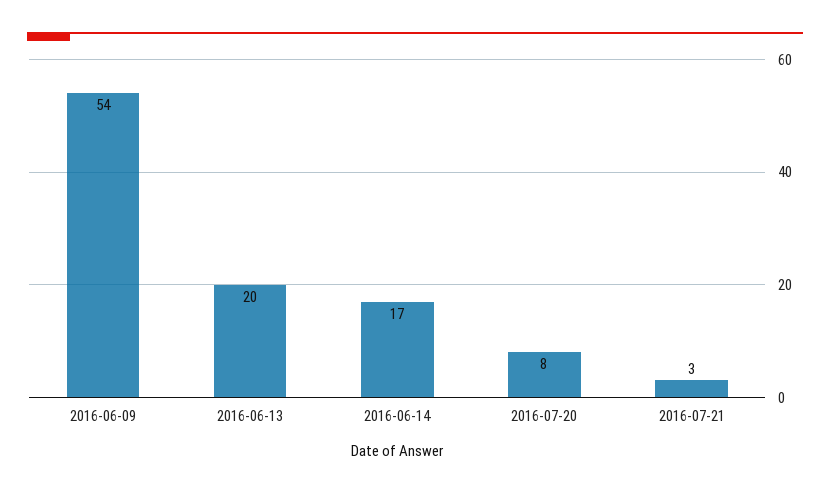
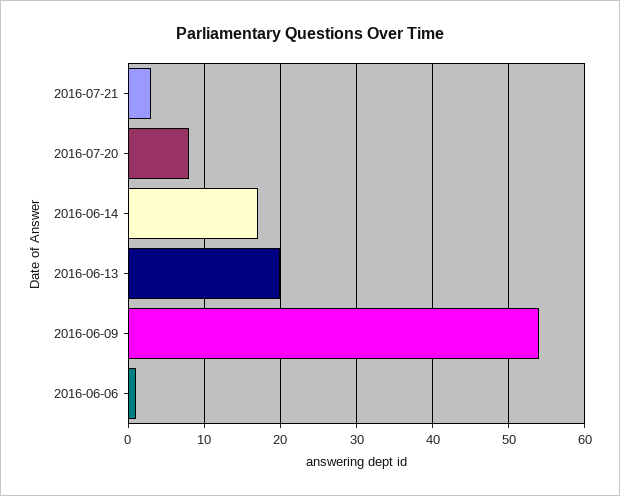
  {
    "2016-06-09": 54,
    "2016-06-13": 20,
    "2016-06-14": 17,
    "2016-07-20": 8,
-   "2016-07-21": 3
+   "2016-07-21": 3,
+   "2016-06-06": 1
  }

